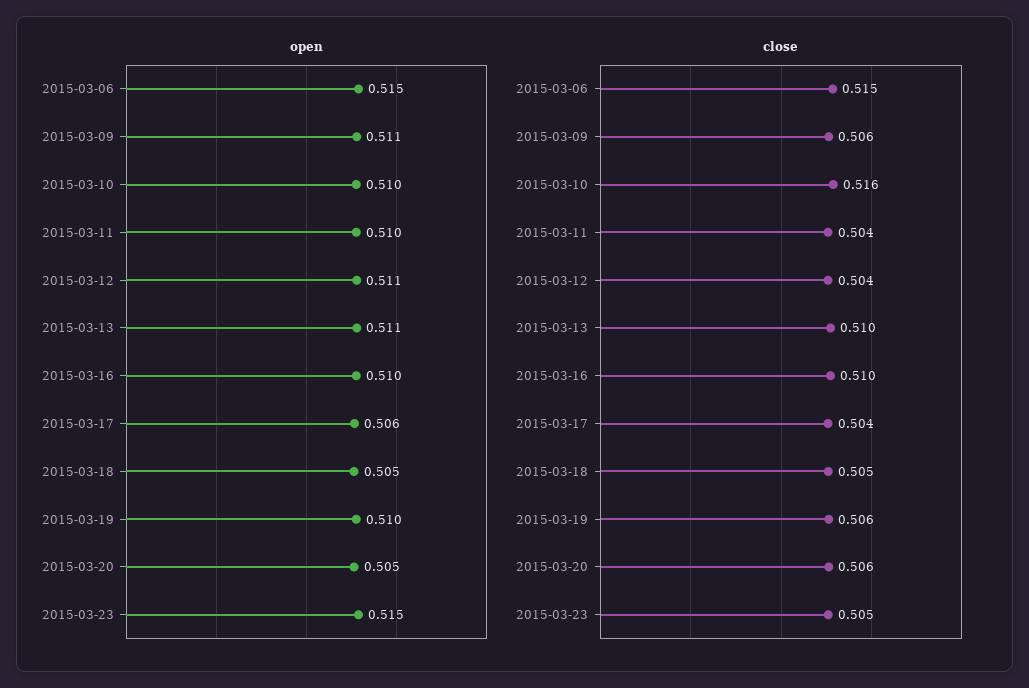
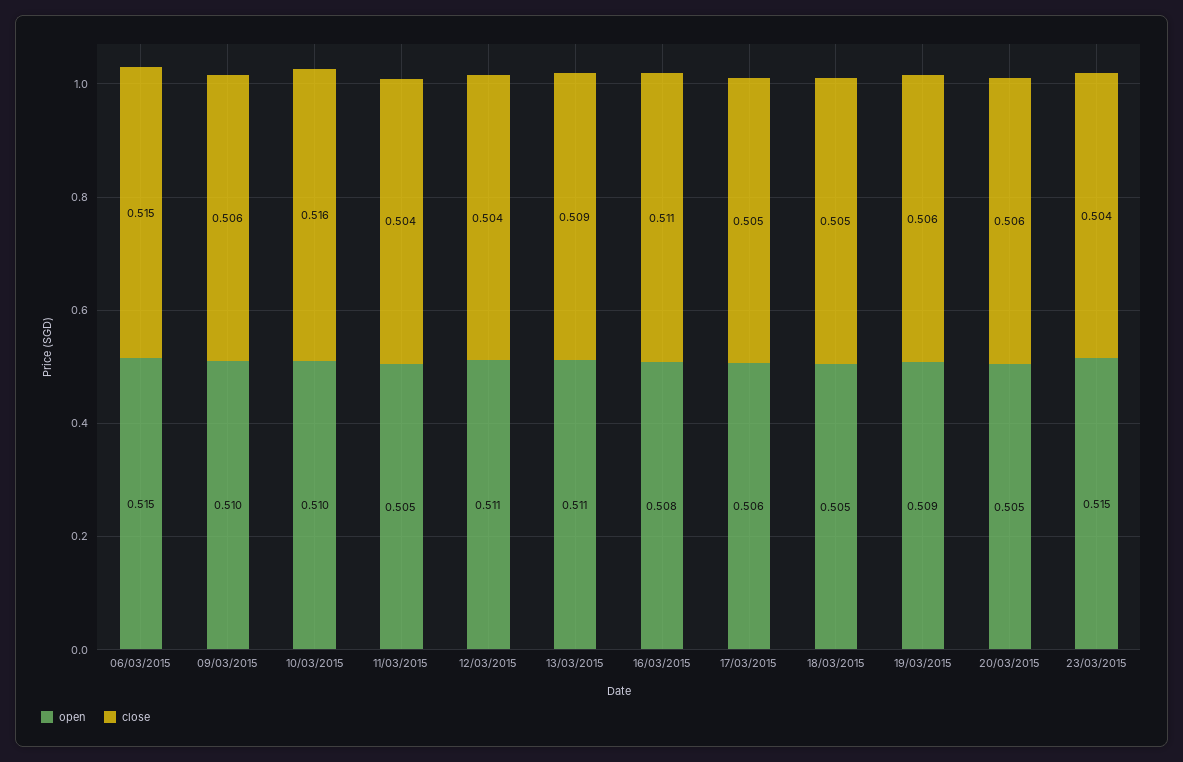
  {
    "open": {
      "2015-03-06": 0.515,
-     "2015-03-09": 0.511,
+     "2015-03-09": 0.51,
      "2015-03-10": 0.51,
-     "2015-03-11": 0.51,
+     "2015-03-11": 0.505,
      "2015-03-12": 0.511,
      "2015-03-13": 0.511,
-     "2015-03-16": 0.51,
+     "2015-03-16": 0.508,
      "2015-03-17": 0.506,
      "2015-03-18": 0.505,
-     "2015-03-19": 0.51,
+     "2015-03-19": 0.509,
      "2015-03-20": 0.505,
      "2015-03-23": 0.515
    },
    "close": {
      "2015-03-06": 0.515,
      "2015-03-09": 0.506,
      "2015-03-10": 0.516,
      "2015-03-11": 0.504,
      "2015-03-12": 0.504,
-     "2015-03-13": 0.51,
+     "2015-03-13": 0.509,
-     "2015-03-16": 0.51,
+     "2015-03-16": 0.511,
-     "2015-03-17": 0.504,
+     "2015-03-17": 0.505,
      "2015-03-18": 0.505,
      "2015-03-19": 0.506,
      "2015-03-20": 0.506,
-     "2015-03-23": 0.505
+     "2015-03-23": 0.504
    }
  }

